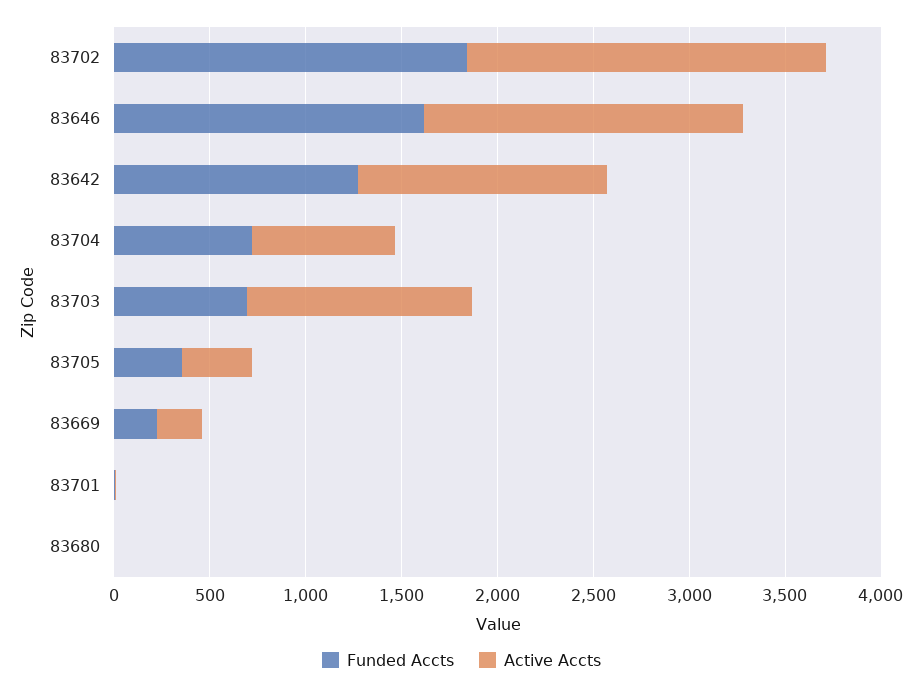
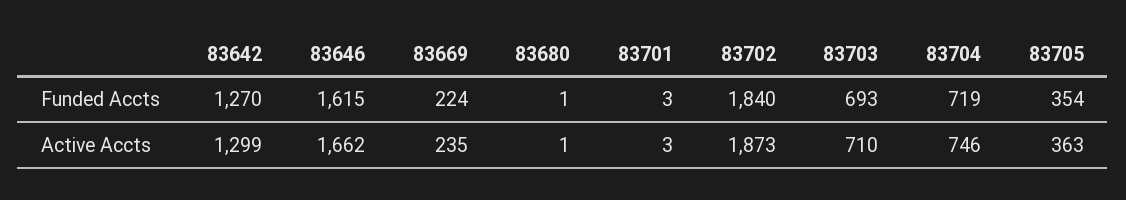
  {
    "Funded Accts": {
      "83702": 1840,
      "83646": 1615,
      "83642": 1270,
      "83704": 719,
      "83703": 693,
      "83705": 354,
      "83669": 224,
      "83701": 3,
      "83680": 1
    },
    "Active Accts": {
      "83702": 1873,
      "83646": 1662,
      "83642": 1299,
      "83704": 746,
-     "83703": 1200,
+     "83703": 710,
      "83705": 363,
      "83669": 235,
      "83701": 3,
      "83680": 1
    }
  }

